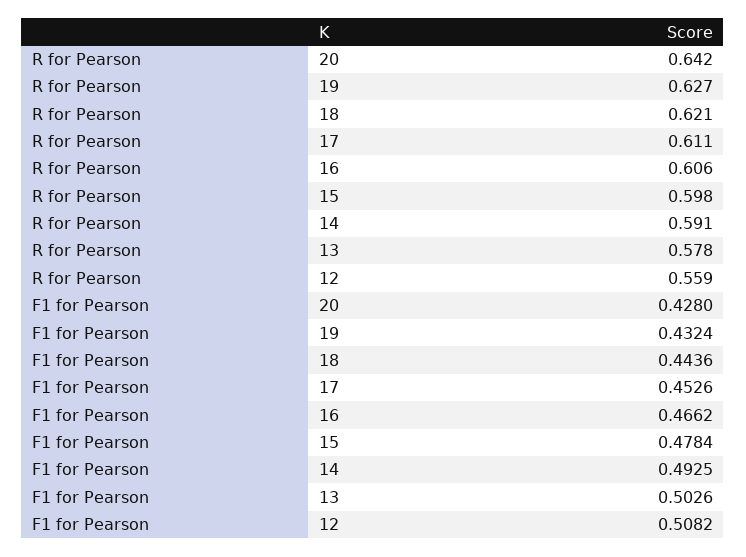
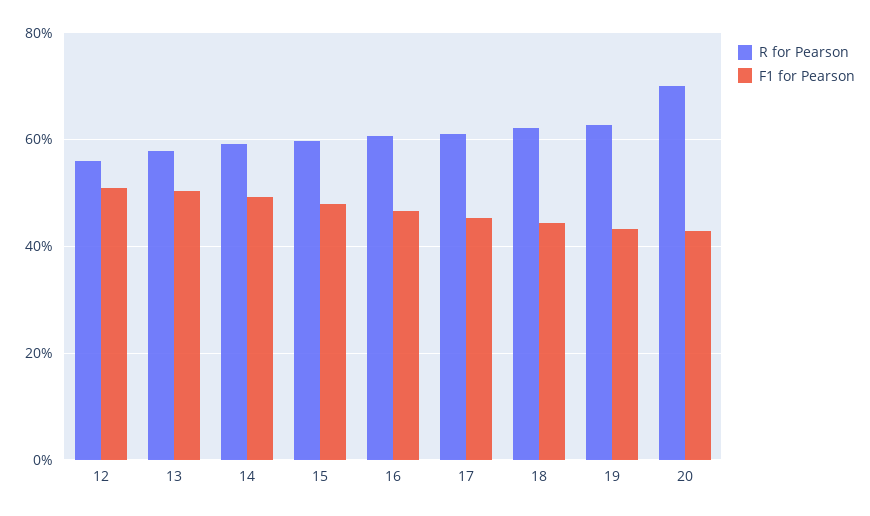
  {
    "R for Pearson": {
-     "20": 0.642,
+     "20": 0.7,
      "19": 0.627,
      "18": 0.621,
      "17": 0.611,
      "16": 0.606,
      "15": 0.598,
      "14": 0.591,
      "13": 0.578,
      "12": 0.559
    },
    "F1 for Pearson": {
      "20": 0.428,
      "19": 0.4324,
      "18": 0.4436,
      "17": 0.4526,
      "16": 0.4662,
      "15": 0.4784,
      "14": 0.4925,
      "13": 0.5026,
      "12": 0.5082
    }
  }

